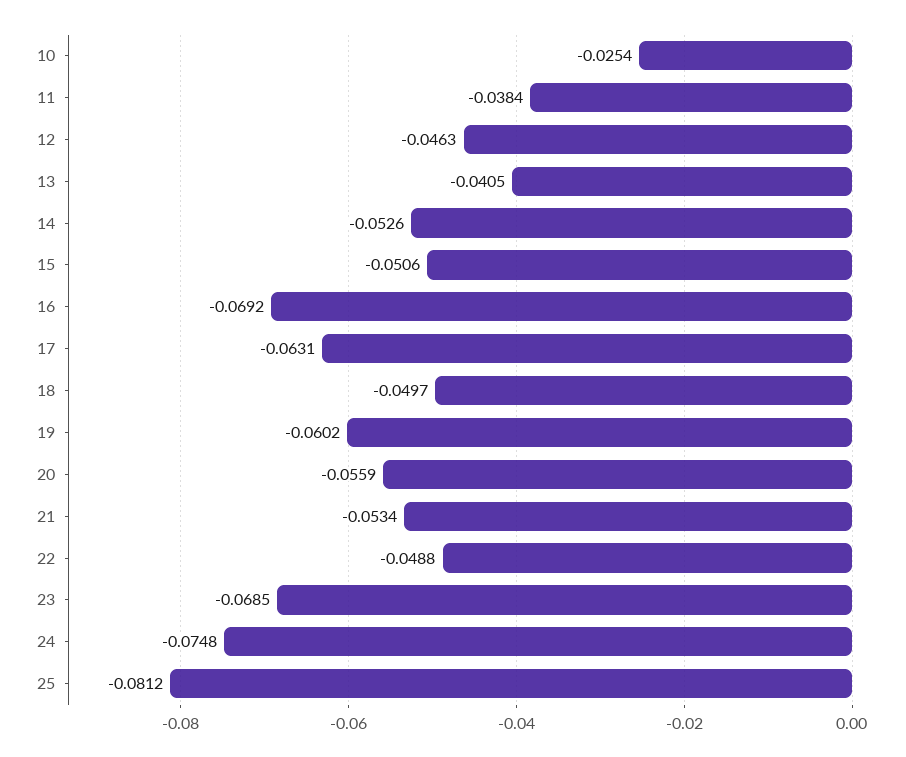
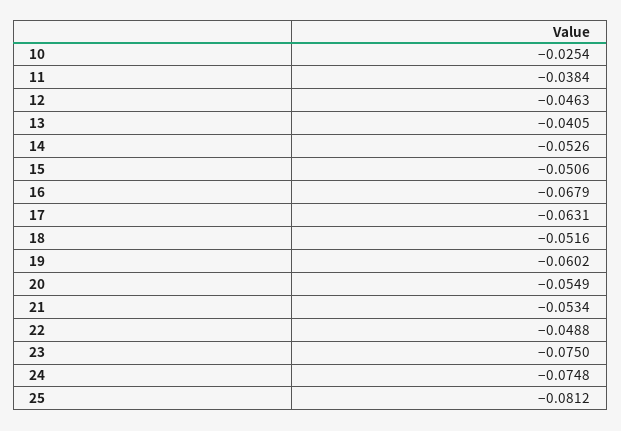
  {
    "10": -0.0254,
    "11": -0.0384,
    "12": -0.0463,
    "13": -0.0405,
    "14": -0.0526,
    "15": -0.0506,
-   "16": -0.0692,
+   "16": -0.0679,
    "17": -0.0631,
-   "18": -0.0497,
+   "18": -0.0516,
    "19": -0.0602,
-   "20": -0.0559,
+   "20": -0.0549,
    "21": -0.0534,
    "22": -0.0488,
-   "23": -0.0685,
+   "23": -0.075,
    "24": -0.0748,
    "25": -0.0812
  }

